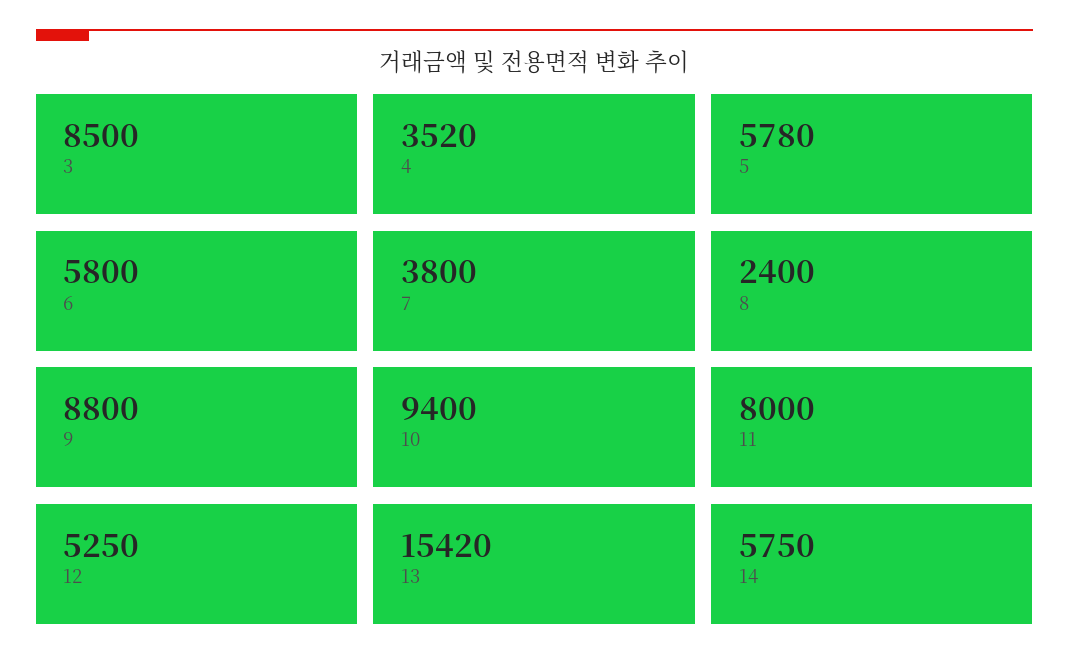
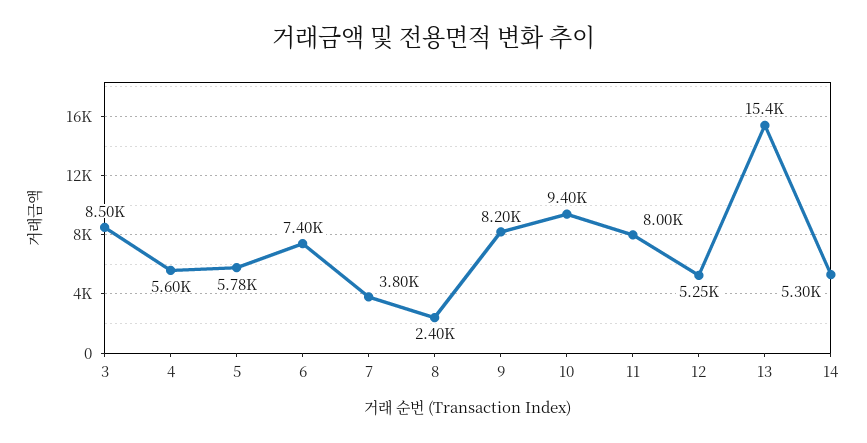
  {
    "3": 8500,
-   "4": 3520,
+   "4": 5600,
    "5": 5780,
-   "6": 5800,
+   "6": 7400,
    "7": 3800,
    "8": 2400,
-   "9": 8800,
+   "9": 8200,
    "10": 9400,
    "11": 8000,
    "12": 5250,
    "13": 15420,
-   "14": 5750
+   "14": 5300
  }

